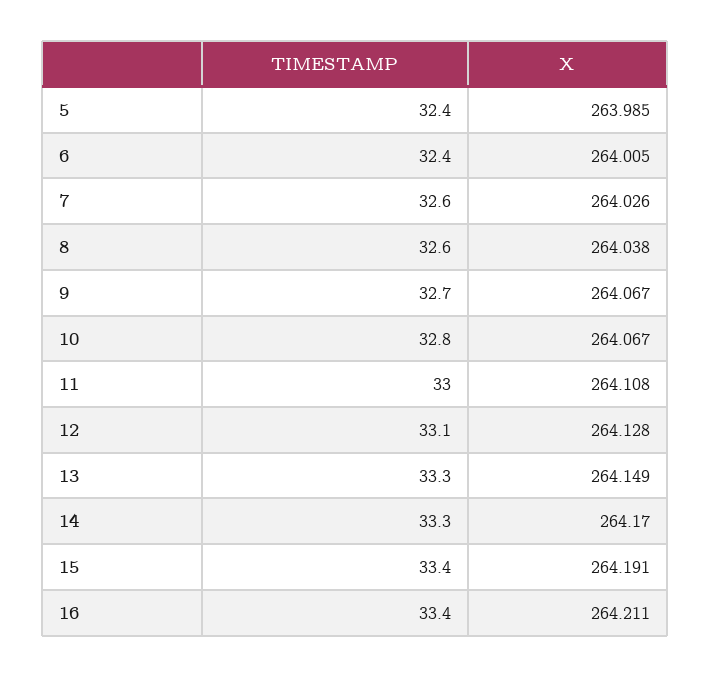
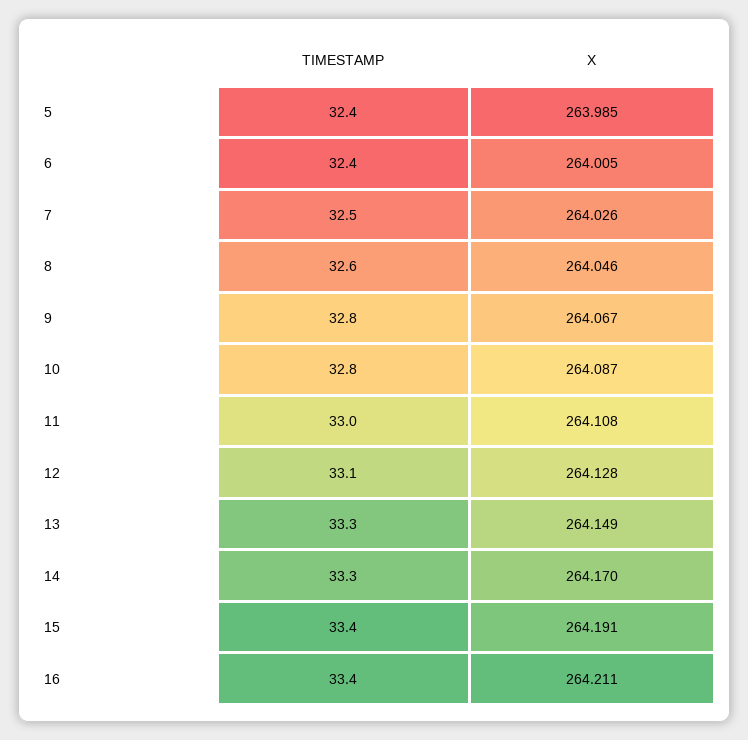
  {
    "TIMESTAMP": {
      "5": 32.4,
      "6": 32.4,
-     "7": 32.6,
+     "7": 32.5,
      "8": 32.6,
-     "9": 32.7,
+     "9": 32.8,
      "10": 32.8,
      "11": 33,
      "12": 33.1,
      "13": 33.3,
      "14": 33.3,
      "15": 33.4,
      "16": 33.4
    },
    "X": {
      "5": 263.985,
      "6": 264.005,
      "7": 264.026,
-     "8": 264.038,
+     "8": 264.046,
      "9": 264.067,
-     "10": 264.067,
+     "10": 264.087,
      "11": 264.108,
      "12": 264.128,
      "13": 264.149,
      "14": 264.17,
      "15": 264.191,
      "16": 264.211
    }
  }

